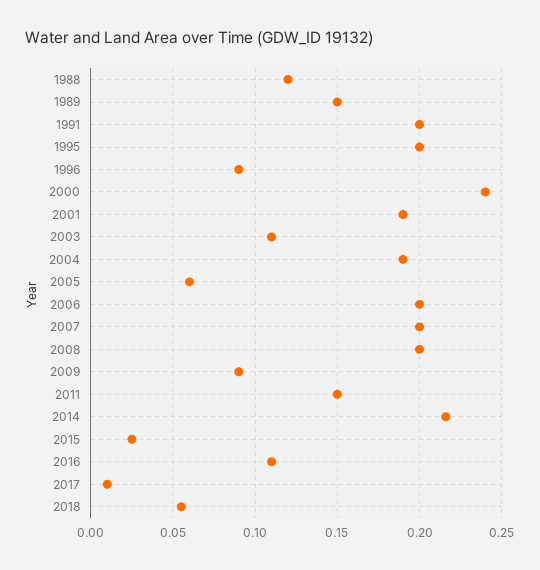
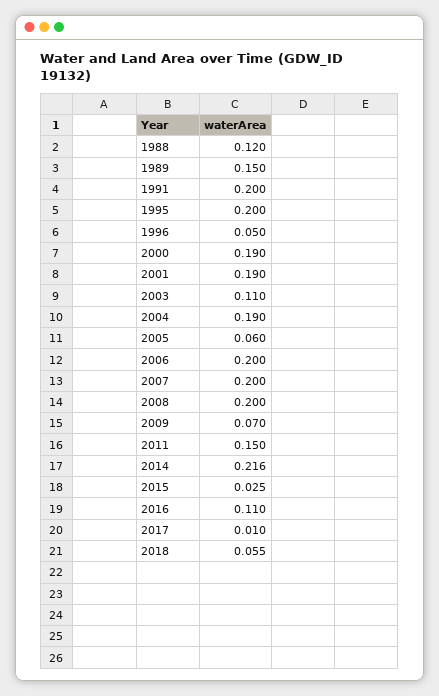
  {
    "1988": 0.12,
    "1989": 0.15,
    "1991": 0.2,
    "1995": 0.2,
-   "1996": 0.09,
+   "1996": 0.05,
-   "2000": 0.24,
+   "2000": 0.19,
    "2001": 0.19,
    "2003": 0.11,
    "2004": 0.19,
    "2005": 0.06,
    "2006": 0.2,
    "2007": 0.2,
    "2008": 0.2,
-   "2009": 0.09,
+   "2009": 0.07,
    "2011": 0.15,
    "2014": 0.216,
    "2015": 0.025,
    "2016": 0.11,
    "2017": 0.01,
    "2018": 0.055
  }

